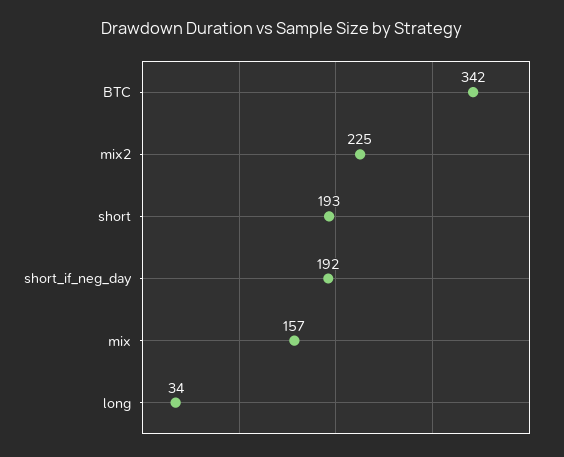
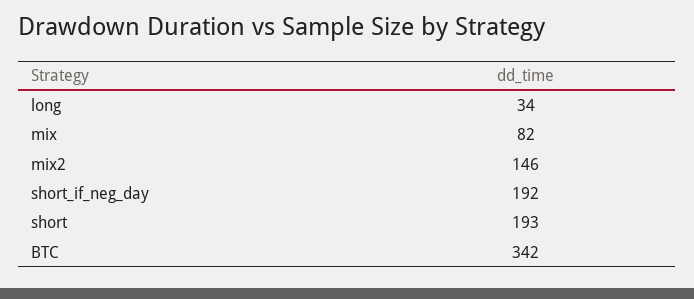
  {
    "BTC": 342,
-   "mix2": 225,
+   "mix2": 146,
    "short": 193,
    "short_if_neg_day": 192,
-   "mix": 157,
+   "mix": 82,
    "long": 34
  }

